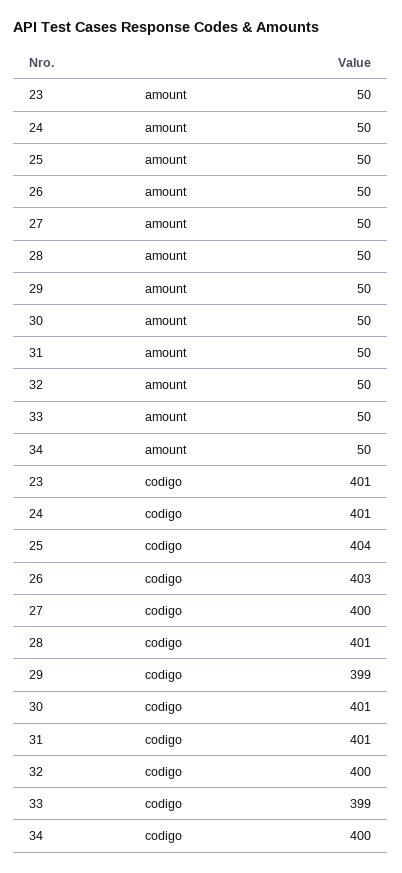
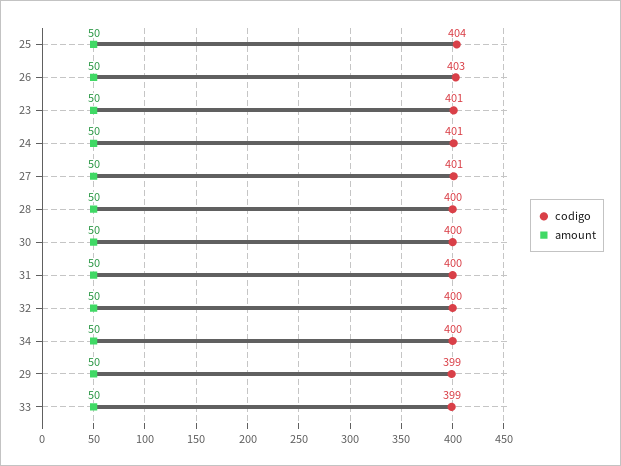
  {
    "amount": {
      "23": 50,
      "24": 50,
      "25": 50,
      "26": 50,
      "27": 50,
      "28": 50,
      "29": 50,
      "30": 50,
      "31": 50,
      "32": 50,
      "33": 50,
      "34": 50
    },
    "codigo": {
      "23": 401,
      "24": 401,
      "25": 404,
      "26": 403,
-     "27": 400,
+     "27": 401,
-     "28": 401,
+     "28": 400,
      "29": 399,
-     "30": 401,
+     "30": 400,
-     "31": 401,
+     "31": 400,
      "32": 400,
      "33": 399,
      "34": 400
    }
  }

